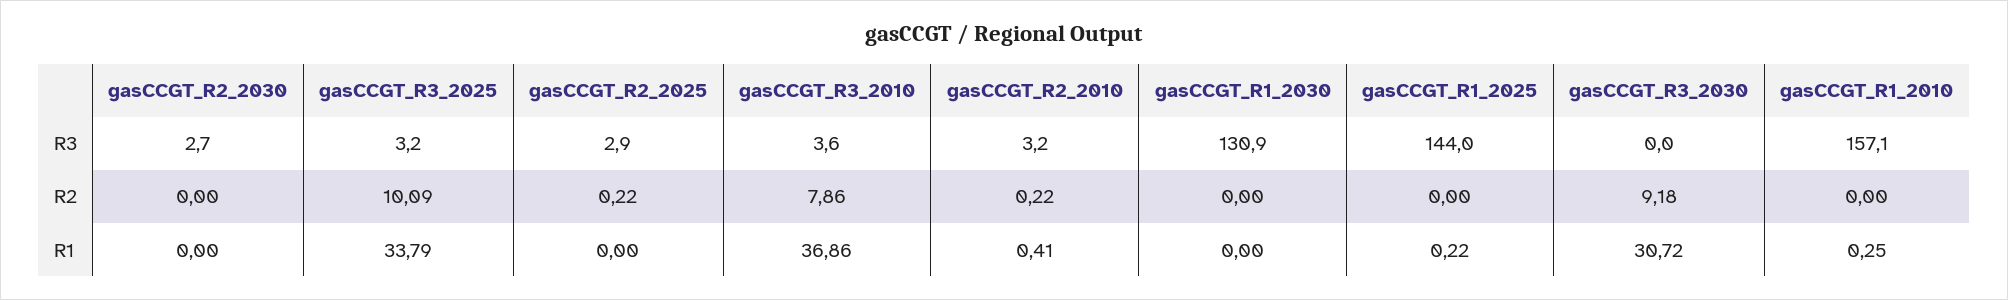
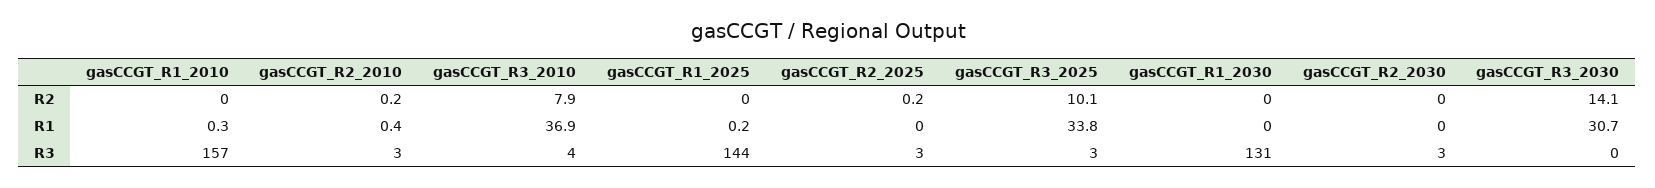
  {
    "gasCCGT_R2_2030": {
      "R3": 2.7,
      "R2": 0,
      "R1": 0
    },
    "gasCCGT_R3_2025": {
      "R3": 3.2,
      "R2": 10.09,
      "R1": 33.79
    },
    "gasCCGT_R2_2025": {
      "R3": 2.9,
      "R2": 0.22,
      "R1": 0
    },
    "gasCCGT_R3_2010": {
      "R3": 3.6,
      "R2": 7.86,
      "R1": 36.86
    },
    "gasCCGT_R2_2010": {
      "R3": 3.2,
      "R2": 0.22,
      "R1": 0.41
    },
    "gasCCGT_R1_2030": {
      "R3": 130.9,
      "R2": 0,
      "R1": 0
    },
    "gasCCGT_R1_2025": {
      "R3": 144,
      "R2": 0,
      "R1": 0.22
    },
    "gasCCGT_R3_2030": {
      "R3": 0,
-     "R2": 9.18,
+     "R2": 14.1,
      "R1": 30.72
    },
    "gasCCGT_R1_2010": {
      "R3": 157.1,
      "R2": 0,
      "R1": 0.25
    }
  }

